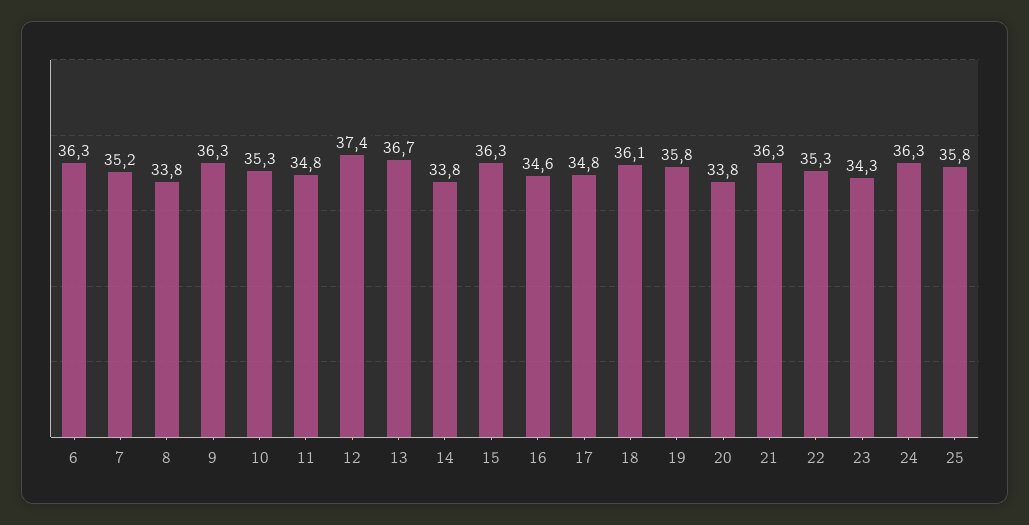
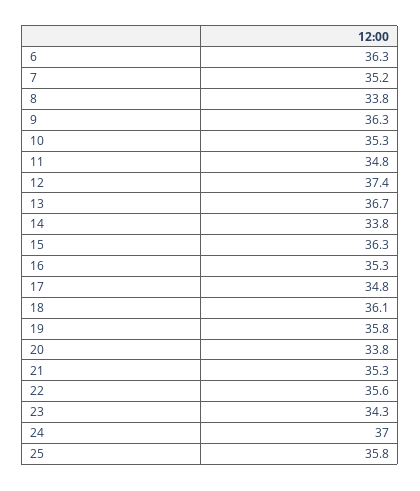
  {
    "6": 36.3,
    "7": 35.2,
    "8": 33.8,
    "9": 36.3,
    "10": 35.3,
    "11": 34.8,
    "12": 37.4,
    "13": 36.7,
    "14": 33.8,
    "15": 36.3,
-   "16": 34.6,
+   "16": 35.3,
    "17": 34.8,
    "18": 36.1,
    "19": 35.8,
    "20": 33.8,
-   "21": 36.3,
+   "21": 35.3,
-   "22": 35.3,
+   "22": 35.6,
    "23": 34.3,
-   "24": 36.3,
+   "24": 37,
    "25": 35.8
  }

